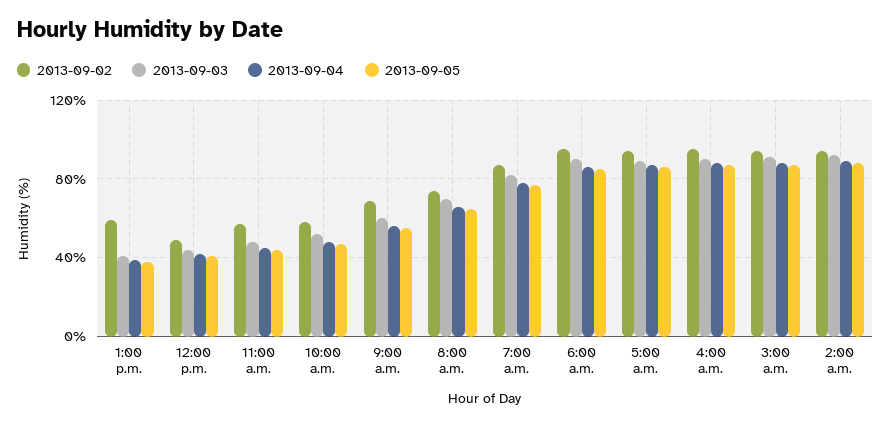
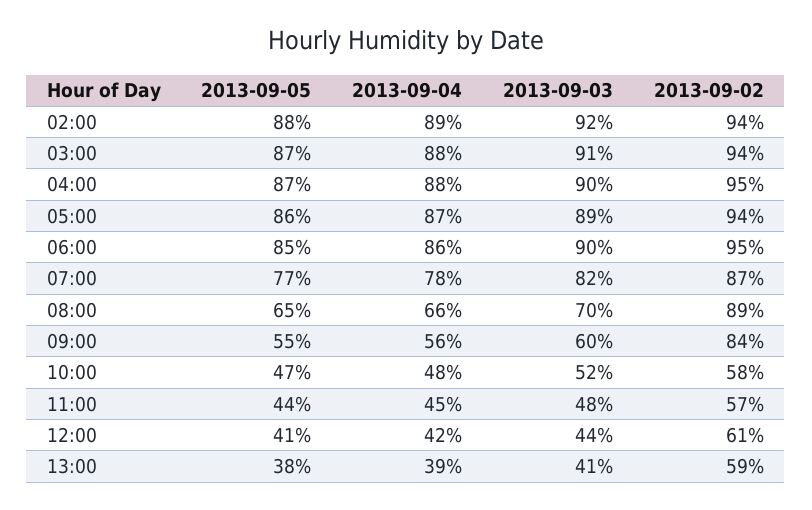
  {
    "2013-09-02": {
      "1:00 p.m.": 59,
-     "12:00 p.m.": 50,
+     "12:00 p.m.": 61,
      "11:00 a.m.": 57,
      "10:00 a.m.": 58,
-     "9:00 a.m.": 70,
+     "9:00 a.m.": 84,
-     "8:00 a.m.": 75,
+     "8:00 a.m.": 89,
      "7:00 a.m.": 87,
      "6:00 a.m.": 95,
      "5:00 a.m.": 94,
      "4:00 a.m.": 95,
      "3:00 a.m.": 94,
      "2:00 a.m.": 94
    },
    "2013-09-03": {
      "1:00 p.m.": 41,
      "12:00 p.m.": 44,
      "11:00 a.m.": 48,
      "10:00 a.m.": 52,
      "9:00 a.m.": 60,
      "8:00 a.m.": 70,
      "7:00 a.m.": 82,
      "6:00 a.m.": 90,
      "5:00 a.m.": 89,
      "4:00 a.m.": 90,
      "3:00 a.m.": 91,
      "2:00 a.m.": 92
    },
    "2013-09-04": {
      "1:00 p.m.": 39,
      "12:00 p.m.": 42,
      "11:00 a.m.": 45,
      "10:00 a.m.": 48,
      "9:00 a.m.": 56,
      "8:00 a.m.": 66,
      "7:00 a.m.": 78,
      "6:00 a.m.": 86,
      "5:00 a.m.": 87,
      "4:00 a.m.": 88,
      "3:00 a.m.": 88,
      "2:00 a.m.": 89
    },
    "2013-09-05": {
      "1:00 p.m.": 38,
      "12:00 p.m.": 41,
      "11:00 a.m.": 44,
      "10:00 a.m.": 47,
      "9:00 a.m.": 55,
      "8:00 a.m.": 65,
      "7:00 a.m.": 77,
      "6:00 a.m.": 85,
      "5:00 a.m.": 86,
      "4:00 a.m.": 87,
      "3:00 a.m.": 87,
      "2:00 a.m.": 88
    }
  }

